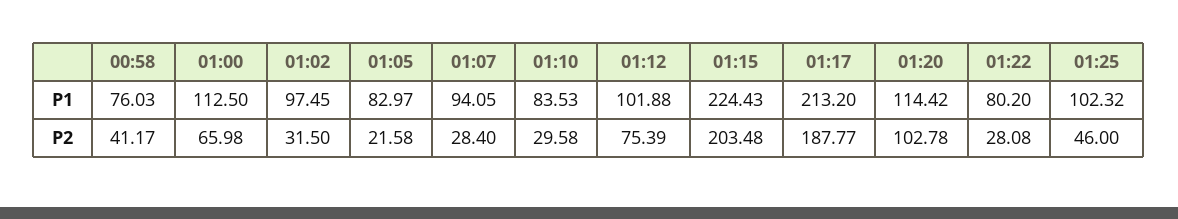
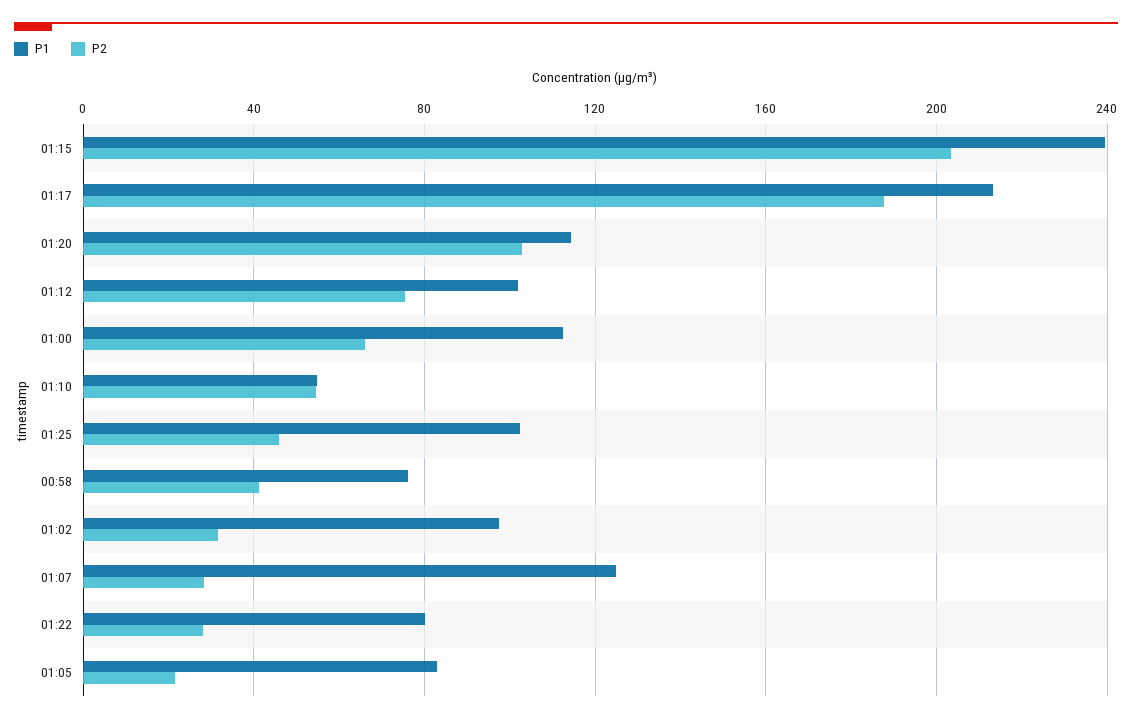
  {
    "P1": {
      "00:58": 76.03,
      "01:00": 112.5,
      "01:02": 97.45,
      "01:05": 82.97,
-     "01:07": 94.05,
+     "01:07": 125,
-     "01:10": 83.53,
+     "01:10": 55,
      "01:12": 101.88,
-     "01:15": 224.43,
+     "01:15": 240,
      "01:17": 213.2,
      "01:20": 114.42,
      "01:22": 80.2,
      "01:25": 102.32
    },
    "P2": {
      "00:58": 41.17,
      "01:00": 65.98,
      "01:02": 31.5,
      "01:05": 21.58,
      "01:07": 28.4,
-     "01:10": 29.58,
+     "01:10": 55,
      "01:12": 75.39,
      "01:15": 203.48,
      "01:17": 187.77,
      "01:20": 102.78,
      "01:22": 28.08,
      "01:25": 46
    }
  }

